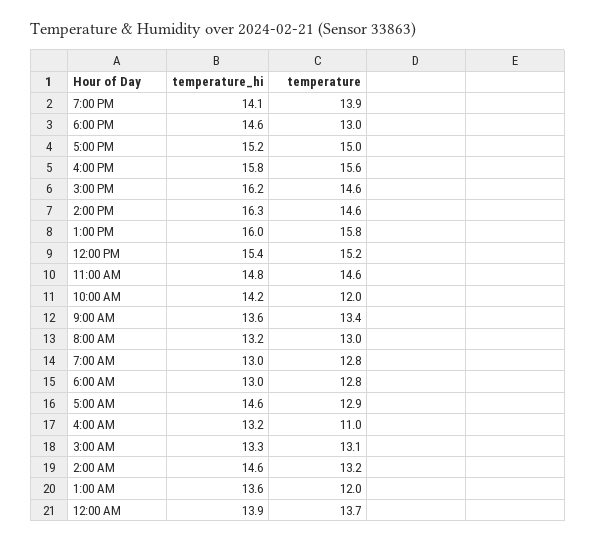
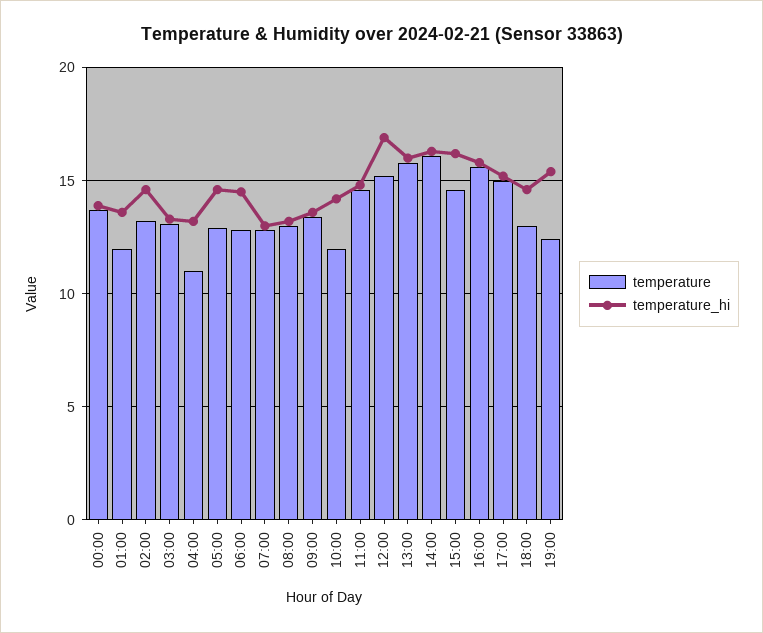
  {
    "temperature_hi": {
-     "7:00 PM": 14.1,
+     "7:00 PM": 15.5,
      "6:00 PM": 14.6,
      "5:00 PM": 15.2,
      "4:00 PM": 15.8,
      "3:00 PM": 16.2,
      "2:00 PM": 16.3,
      "1:00 PM": 16,
-     "12:00 PM": 15.4,
+     "12:00 PM": 17,
      "11:00 AM": 14.8,
      "10:00 AM": 14.2,
      "9:00 AM": 13.6,
      "8:00 AM": 13.2,
      "7:00 AM": 13,
-     "6:00 AM": 13,
+     "6:00 AM": 14.5,
      "5:00 AM": 14.6,
      "4:00 AM": 13.2,
      "3:00 AM": 13.3,
      "2:00 AM": 14.6,
      "1:00 AM": 13.6,
      "12:00 AM": 13.9
    },
    "temperature": {
-     "7:00 PM": 13.9,
+     "7:00 PM": 12.5,
      "6:00 PM": 13,
      "5:00 PM": 15,
      "4:00 PM": 15.6,
      "3:00 PM": 14.6,
-     "2:00 PM": 14.6,
+     "2:00 PM": 16,
      "1:00 PM": 15.8,
      "12:00 PM": 15.2,
      "11:00 AM": 14.6,
      "10:00 AM": 12,
      "9:00 AM": 13.4,
      "8:00 AM": 13,
      "7:00 AM": 12.8,
      "6:00 AM": 12.8,
      "5:00 AM": 12.9,
      "4:00 AM": 11,
      "3:00 AM": 13.1,
      "2:00 AM": 13.2,
      "1:00 AM": 12,
      "12:00 AM": 13.7
    }
  }

